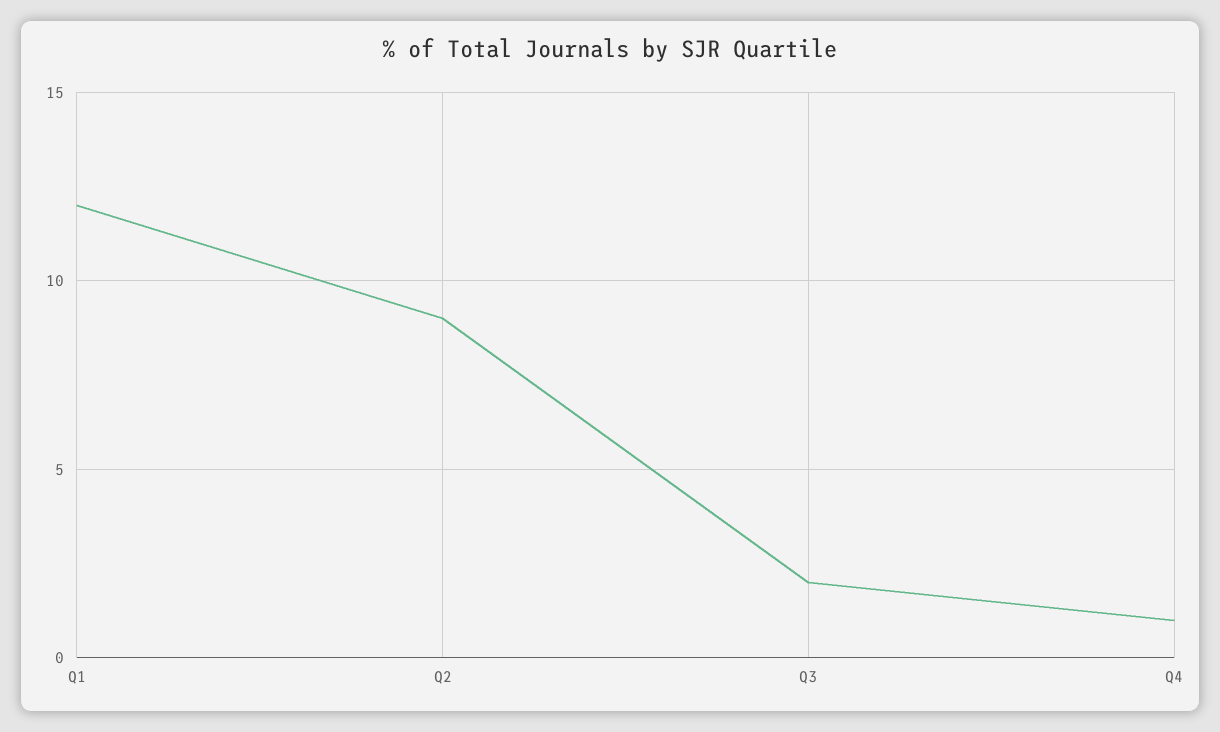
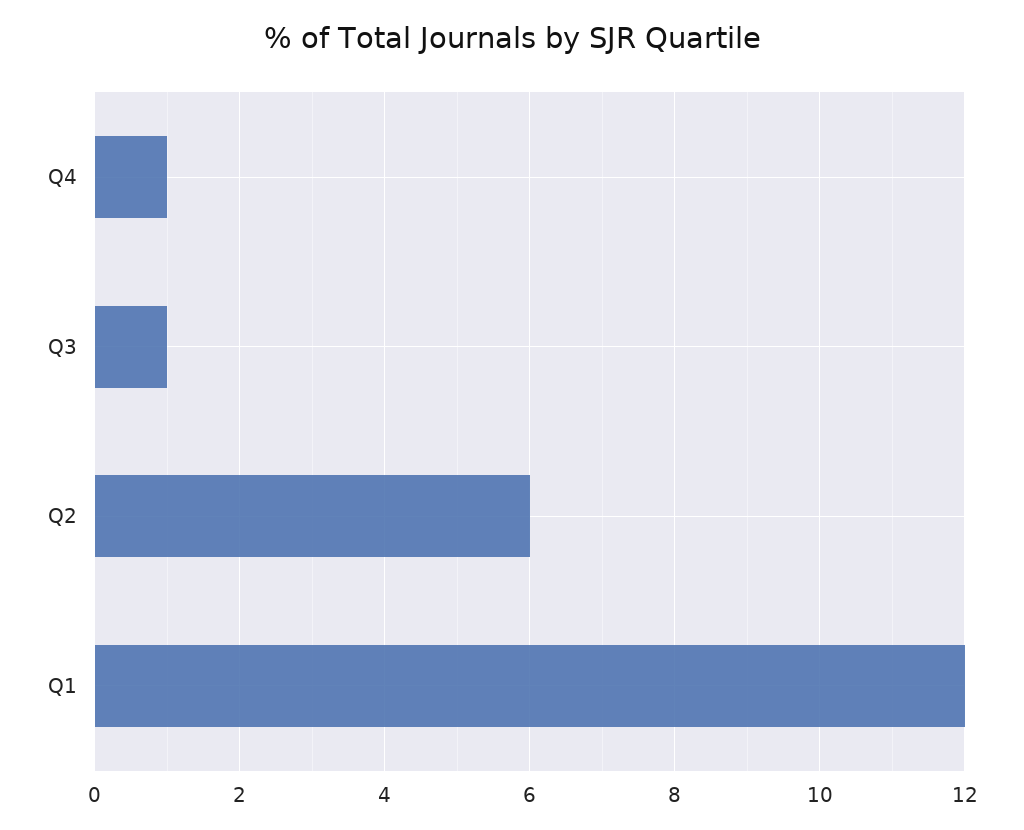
  {
    "Q1": 12,
-   "Q2": 9,
+   "Q2": 6,
-   "Q3": 2,
+   "Q3": 1,
    "Q4": 1
  }

